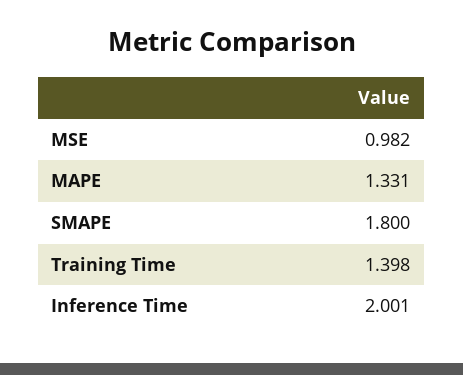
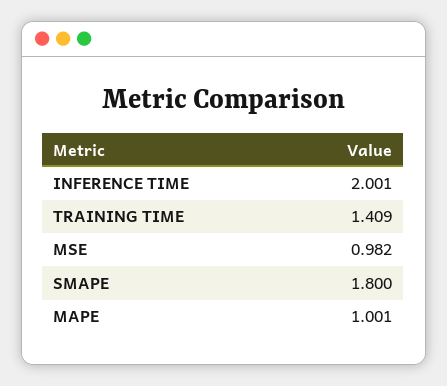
  {
    "MSE": 0.982,
-   "MAPE": 1.331,
+   "MAPE": 1.001,
    "SMAPE": 1.8,
-   "Training Time": 1.398,
+   "Training Time": 1.409,
    "Inference Time": 2.001
  }

